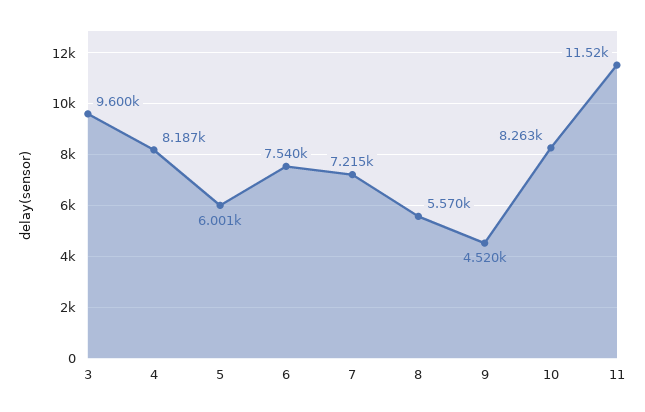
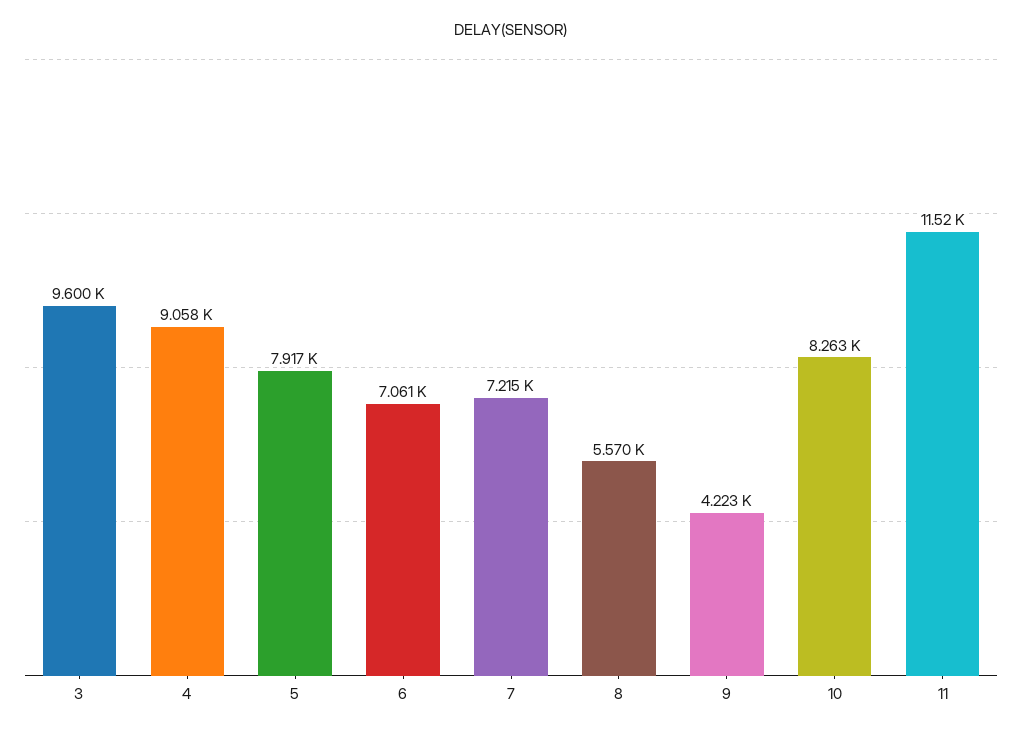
  {
    "3": 9600,
-   "4": 8187,
+   "4": 9058,
-   "5": 6001,
+   "5": 7917,
-   "6": 7540,
+   "6": 7061,
    "7": 7215,
    "8": 5570,
-   "9": 4520,
+   "9": 4223,
    "10": 8263,
    "11": 11520
  }

